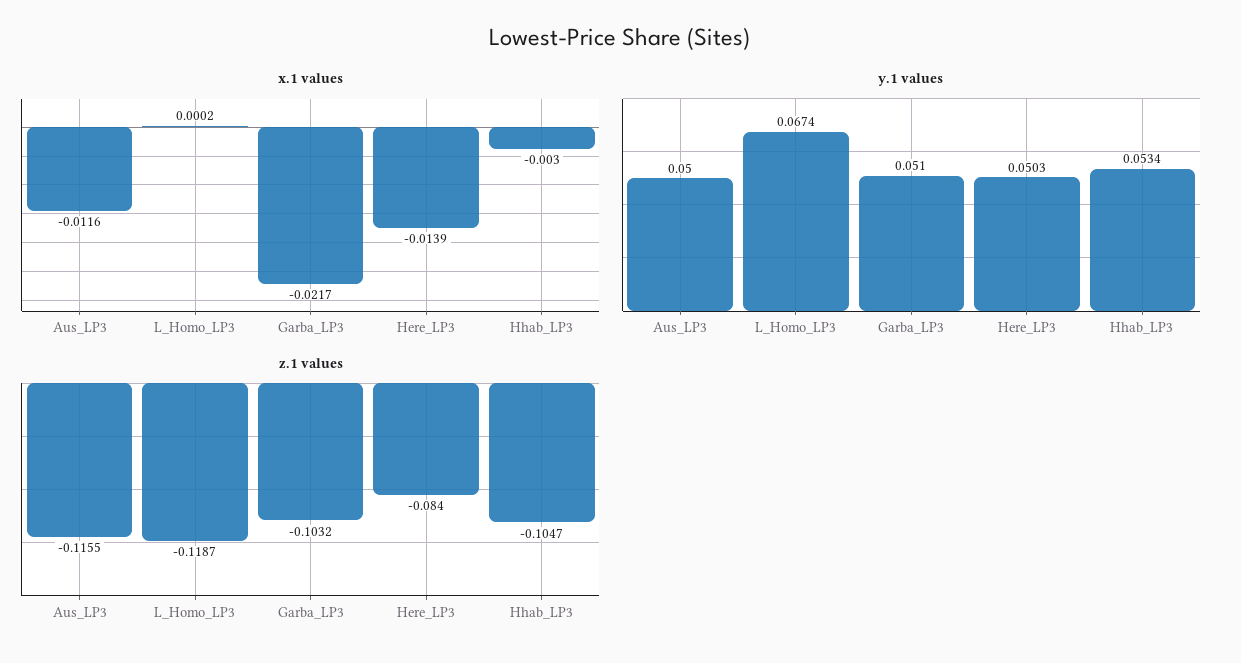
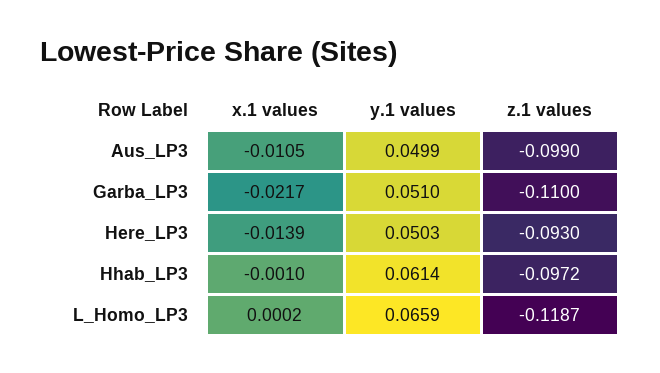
  {
    "x.1 values": {
-     "Aus_LP3": -0.0116,
+     "Aus_LP3": -0.0105,
      "L_Homo_LP3": 0.0002,
      "Garba_LP3": -0.0217,
      "Here_LP3": -0.0139,
-     "Hhab_LP3": -0.003
+     "Hhab_LP3": -0.001
    },
    "y.1 values": {
-     "Aus_LP3": 0.05,
+     "Aus_LP3": 0.0499,
-     "L_Homo_LP3": 0.0674,
+     "L_Homo_LP3": 0.0659,
      "Garba_LP3": 0.051,
      "Here_LP3": 0.0503,
-     "Hhab_LP3": 0.0534
+     "Hhab_LP3": 0.0614
    },
    "z.1 values": {
-     "Aus_LP3": -0.1155,
+     "Aus_LP3": -0.099,
      "L_Homo_LP3": -0.1187,
-     "Garba_LP3": -0.1032,
+     "Garba_LP3": -0.11,
-     "Here_LP3": -0.084,
+     "Here_LP3": -0.093,
-     "Hhab_LP3": -0.1047
+     "Hhab_LP3": -0.0972
    }
  }

